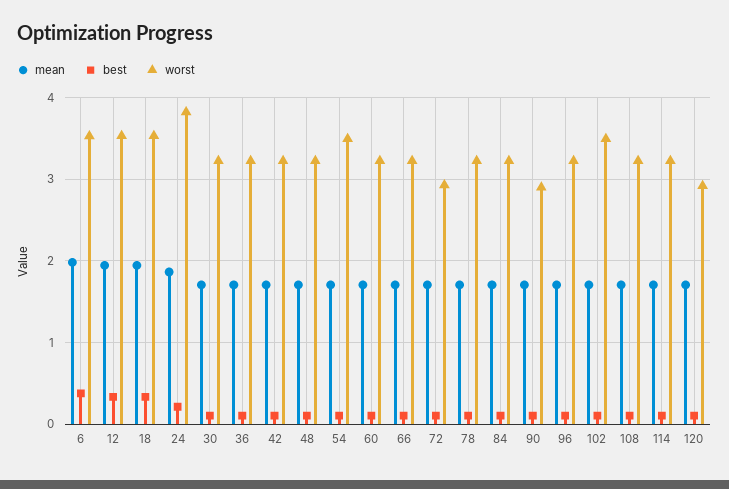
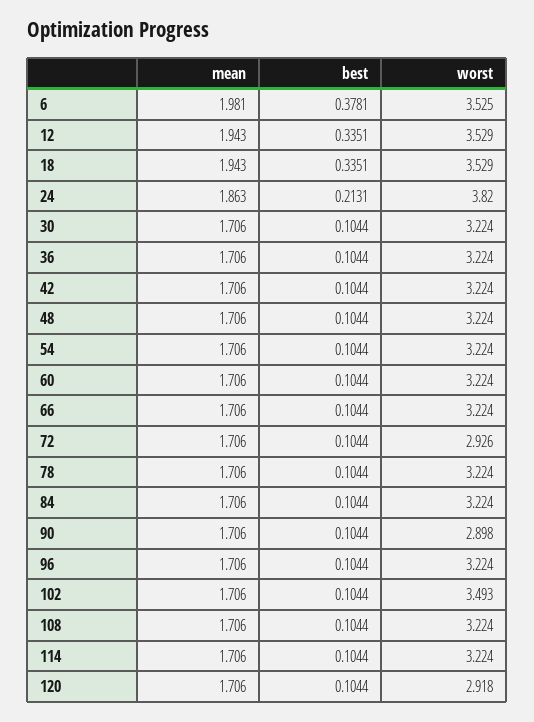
  {
    "mean": {
      "6": 1.981,
      "12": 1.943,
      "18": 1.943,
      "24": 1.863,
      "30": 1.706,
      "36": 1.706,
      "42": 1.706,
      "48": 1.706,
      "54": 1.706,
      "60": 1.706,
      "66": 1.706,
      "72": 1.706,
      "78": 1.706,
      "84": 1.706,
      "90": 1.706,
      "96": 1.706,
      "102": 1.706,
      "108": 1.706,
      "114": 1.706,
      "120": 1.706
    },
    "best": {
      "6": 0.3781,
      "12": 0.3351,
      "18": 0.3351,
      "24": 0.2131,
      "30": 0.1044,
      "36": 0.1044,
      "42": 0.1044,
      "48": 0.1044,
      "54": 0.1044,
      "60": 0.1044,
      "66": 0.1044,
      "72": 0.1044,
      "78": 0.1044,
      "84": 0.1044,
      "90": 0.1044,
      "96": 0.1044,
      "102": 0.1044,
      "108": 0.1044,
      "114": 0.1044,
      "120": 0.1044
    },
    "worst": {
      "6": 3.525,
      "12": 3.529,
      "18": 3.529,
      "24": 3.82,
      "30": 3.224,
      "36": 3.224,
      "42": 3.224,
      "48": 3.224,
-     "54": 3.5,
+     "54": 3.224,
      "60": 3.224,
      "66": 3.224,
      "72": 2.926,
      "78": 3.224,
      "84": 3.224,
      "90": 2.898,
      "96": 3.224,
      "102": 3.493,
      "108": 3.224,
      "114": 3.224,
      "120": 2.918
    }
  }

